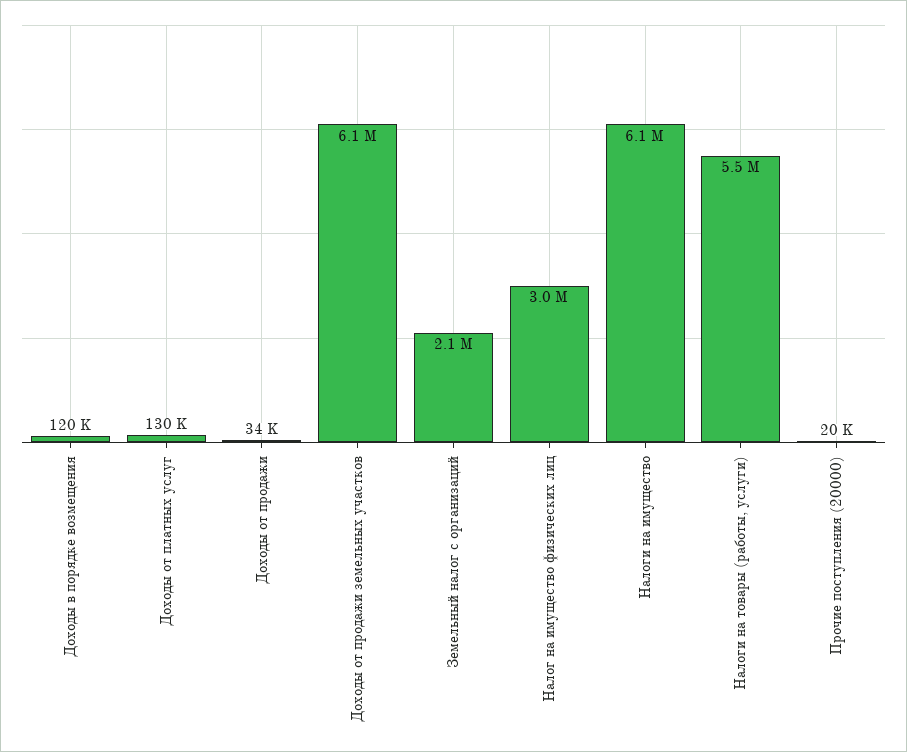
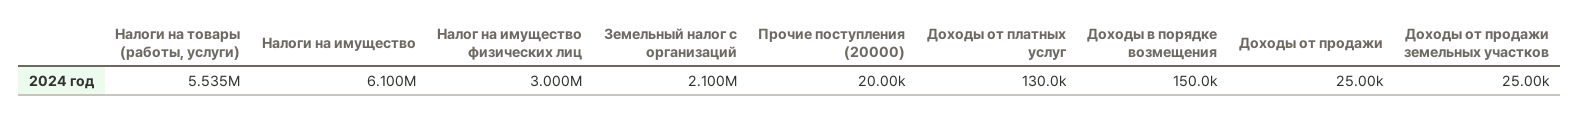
  {
-   "Доходы в порядке возмещения": 120000,
+   "Доходы в порядке возмещения": 150000,
    "Доходы от платных услуг": 130000,
-   "Доходы от продажи": 34000,
+   "Доходы от продажи": 25000,
-   "Доходы от продажи земельных участков": 6100000,
+   "Доходы от продажи земельных участков": 25000,
    "Земельный налог с организаций": 2100000,
    "Налог на имущество физических лиц": 3000000,
    "Налоги на имущество": 6100000,
    "Налоги на товары (работы, услуги)": 5535000,
    "Прочие поступления (20000)": 20000
  }

